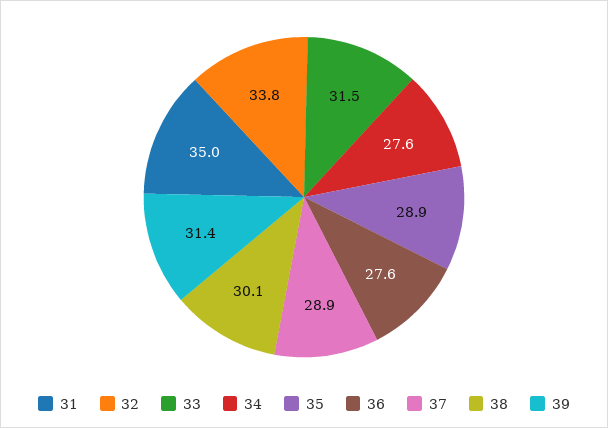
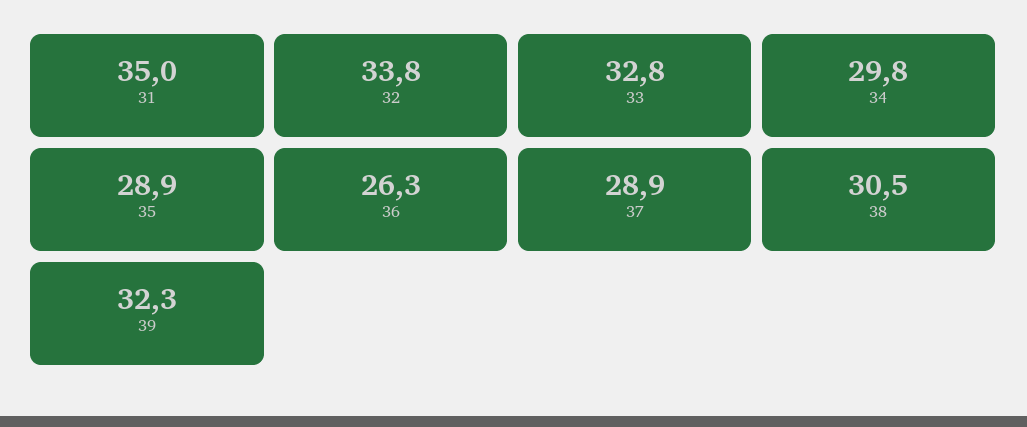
  {
    "31": 35,
    "32": 33.8,
-   "33": 31.5,
+   "33": 32.8,
-   "34": 27.6,
+   "34": 29.8,
    "35": 28.9,
-   "36": 27.6,
+   "36": 26.3,
    "37": 28.9,
-   "38": 30.1,
+   "38": 30.5,
-   "39": 31.4
+   "39": 32.3
  }

